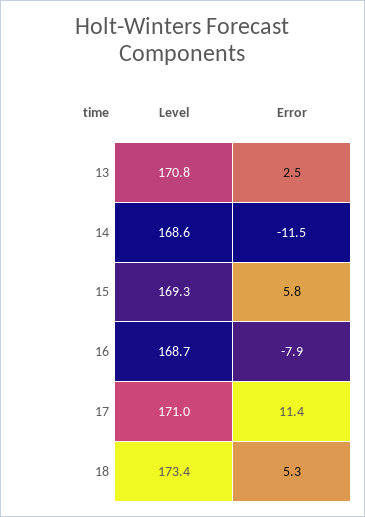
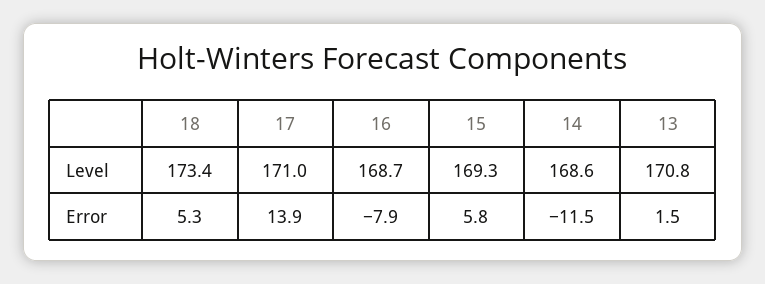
  {
    "Level": {
      "13": 170.8,
      "14": 168.6,
      "15": 169.3,
      "16": 168.7,
      "17": 171,
      "18": 173.4
    },
    "Error": {
-     "13": 2.5,
+     "13": 1.5,
      "14": -11.5,
      "15": 5.8,
      "16": -7.9,
-     "17": 11.4,
+     "17": 13.9,
      "18": 5.3
    }
  }

